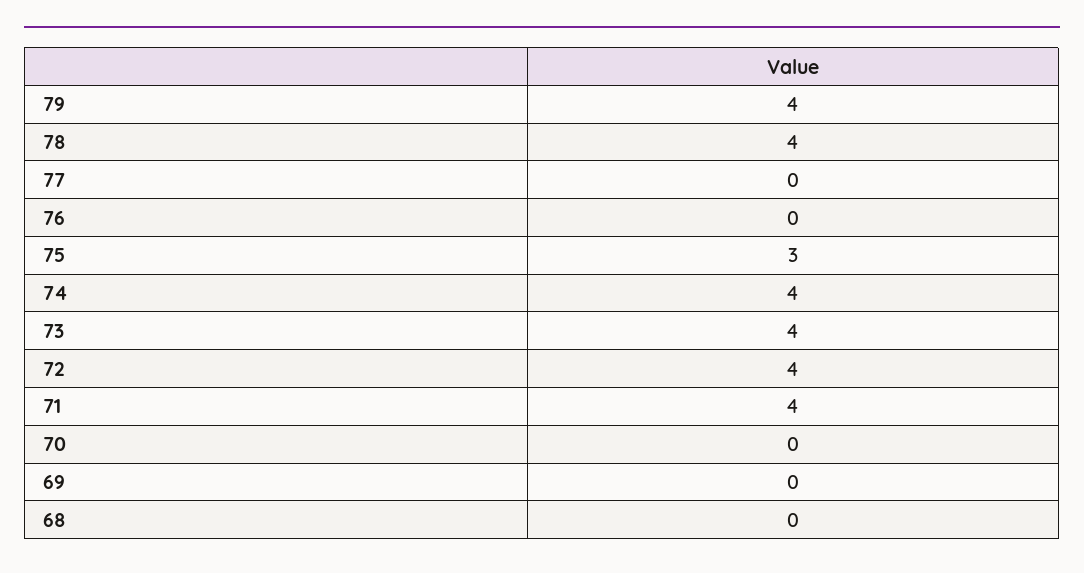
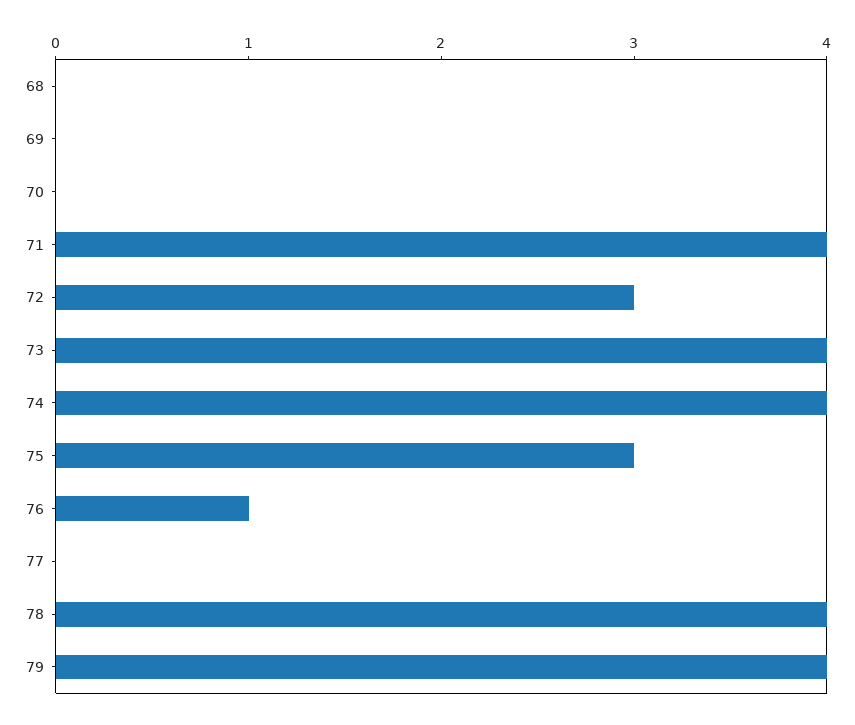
  {
    "79": 4,
    "78": 4,
    "77": 0,
-   "76": 0,
+   "76": 1,
    "75": 3,
    "74": 4,
    "73": 4,
-   "72": 4,
+   "72": 3,
    "71": 4,
    "70": 0,
    "69": 0,
    "68": 0
  }

